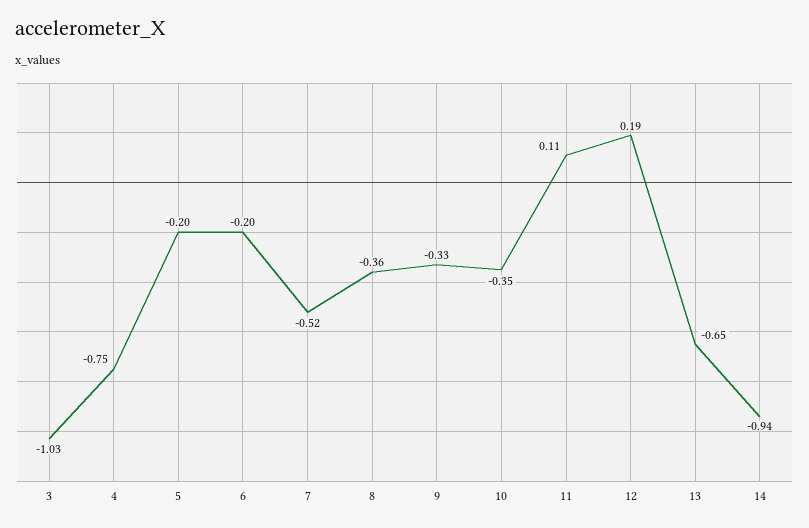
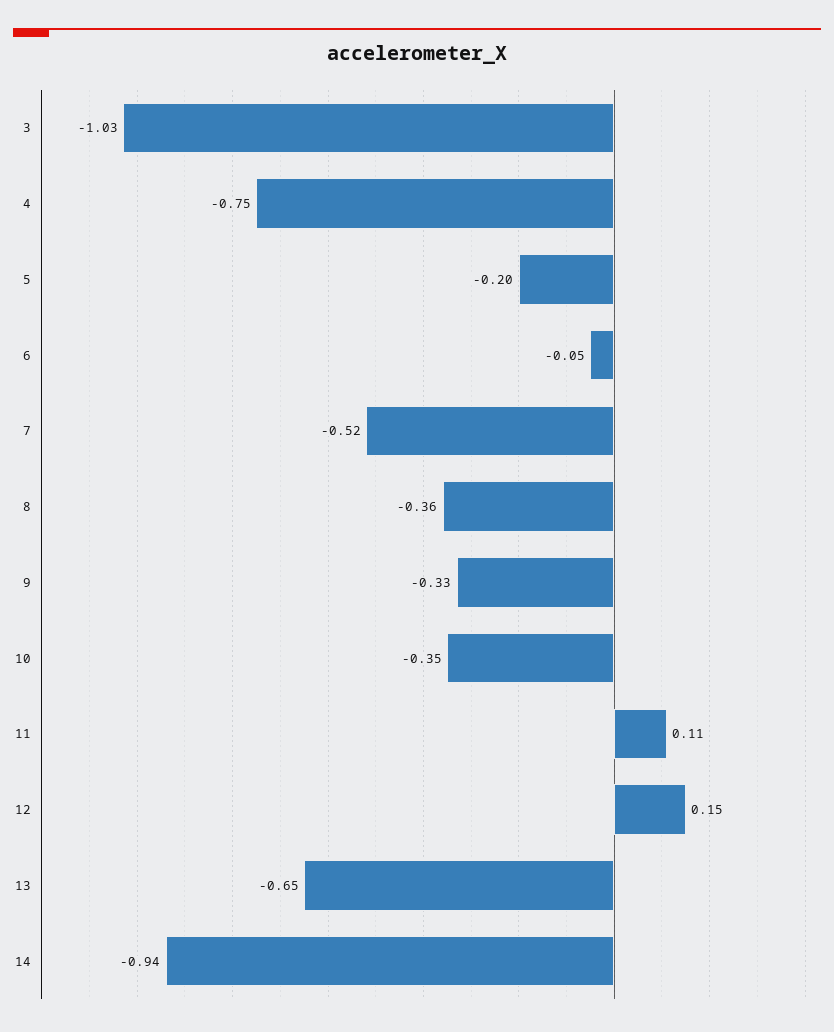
  {
    "3": -1.03,
    "4": -0.75,
    "5": -0.2,
-   "6": -0.2,
+   "6": -0.05,
    "7": -0.52,
    "8": -0.36,
    "9": -0.33,
    "10": -0.35,
    "11": 0.11,
-   "12": 0.19,
+   "12": 0.15,
    "13": -0.65,
    "14": -0.94
  }

